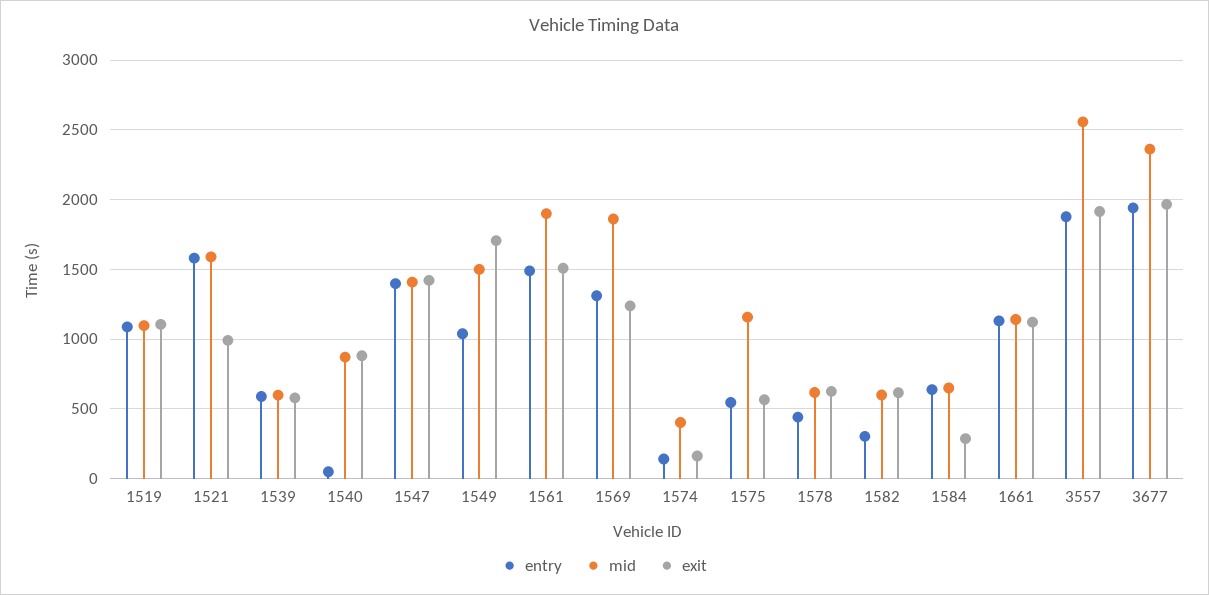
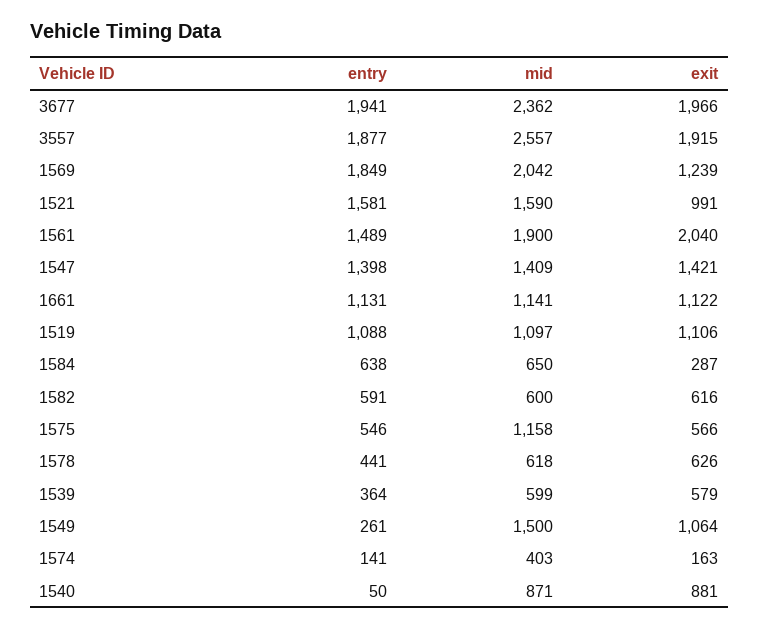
  {
    "entry": {
      "1519": 1088,
      "1521": 1581,
-     "1539": 600,
+     "1539": 364,
      "1540": 50,
      "1547": 1398,
-     "1549": 1050,
+     "1549": 261,
      "1561": 1489,
-     "1569": 1300,
+     "1569": 1849,
      "1574": 141,
      "1575": 546,
      "1578": 441,
-     "1582": 300,
+     "1582": 591,
      "1584": 638,
      "1661": 1131,
      "3557": 1877,
      "3677": 1941
    },
    "mid": {
      "1519": 1097,
      "1521": 1590,
      "1539": 599,
      "1540": 871,
      "1547": 1409,
      "1549": 1500,
      "1561": 1900,
-     "1569": 1850,
+     "1569": 2042,
      "1574": 403,
      "1575": 1158,
      "1578": 618,
      "1582": 600,
      "1584": 650,
      "1661": 1141,
      "3557": 2557,
      "3677": 2362
    },
    "exit": {
      "1519": 1106,
      "1521": 991,
      "1539": 579,
      "1540": 881,
      "1547": 1421,
-     "1549": 1700,
+     "1549": 1064,
-     "1561": 1500,
+     "1561": 2040,
      "1569": 1239,
      "1574": 163,
      "1575": 566,
      "1578": 626,
      "1582": 616,
      "1584": 287,
      "1661": 1122,
      "3557": 1915,
      "3677": 1966
    }
  }

